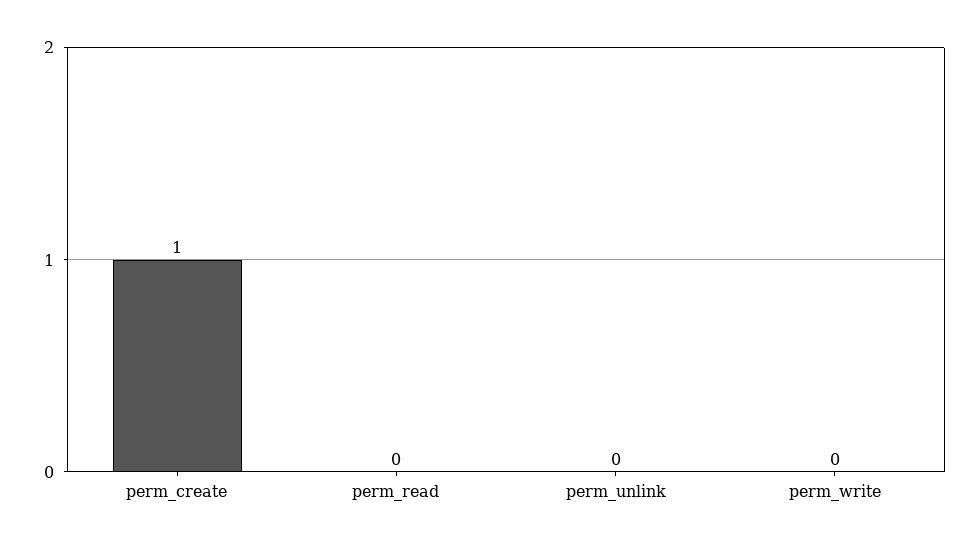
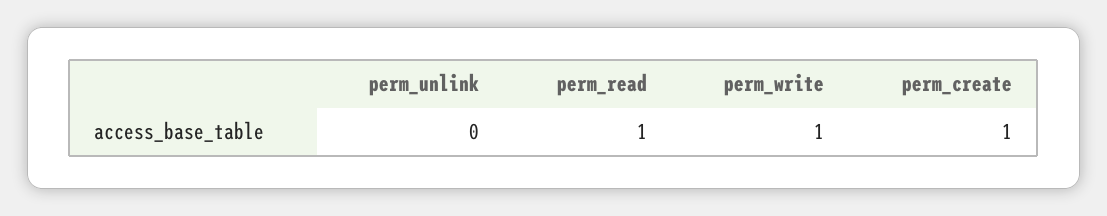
  {
    "perm_create": 1,
-   "perm_read": 0,
+   "perm_read": 1,
    "perm_unlink": 0,
-   "perm_write": 0
+   "perm_write": 1
  }

